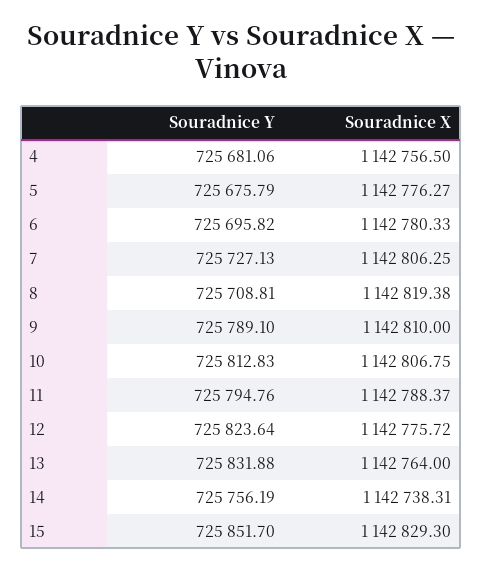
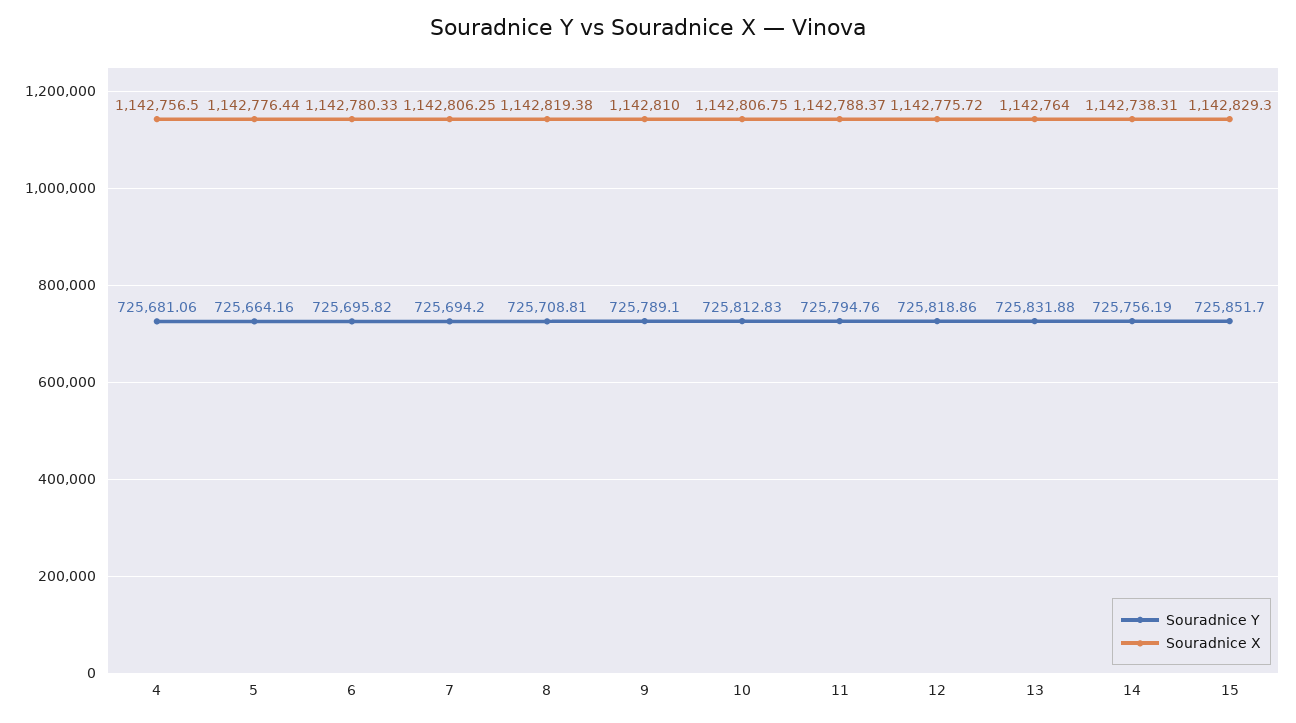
  {
    "Souradnice Y": {
      "4": 725681.06,
-     "5": 725675.79,
+     "5": 725664.16,
      "6": 725695.82,
-     "7": 725727.13,
+     "7": 725694.2,
      "8": 725708.81,
      "9": 725789.1,
      "10": 725812.83,
      "11": 725794.76,
-     "12": 725823.64,
+     "12": 725818.86,
      "13": 725831.88,
      "14": 725756.19,
      "15": 725851.7
    },
    "Souradnice X": {
      "4": 1142756.5,
-     "5": 1142776.27,
+     "5": 1142776.44,
      "6": 1142780.33,
      "7": 1142806.25,
      "8": 1142819.38,
      "9": 1142810,
      "10": 1142806.75,
      "11": 1142788.37,
      "12": 1142775.72,
      "13": 1142764,
      "14": 1142738.31,
      "15": 1142829.3
    }
  }

